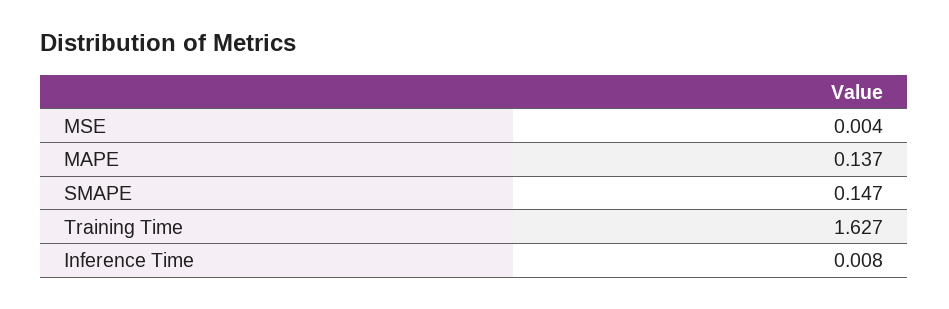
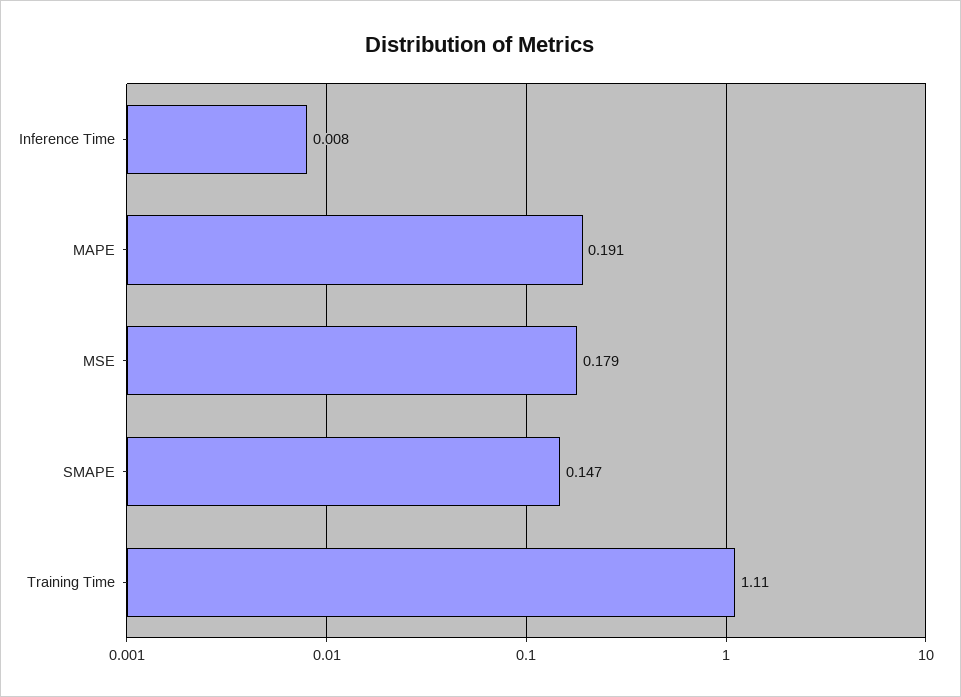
  {
-   "MSE": 0.004,
+   "MSE": 0.179,
-   "MAPE": 0.137,
+   "MAPE": 0.191,
    "SMAPE": 0.147,
-   "Training Time": 1.627,
+   "Training Time": 1.11,
    "Inference Time": 0.008
  }

